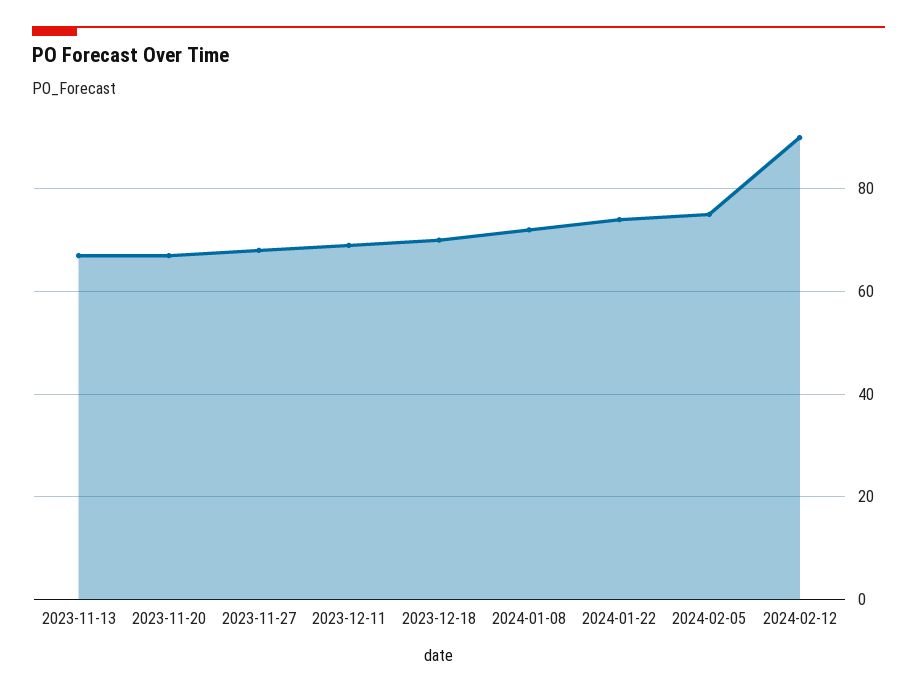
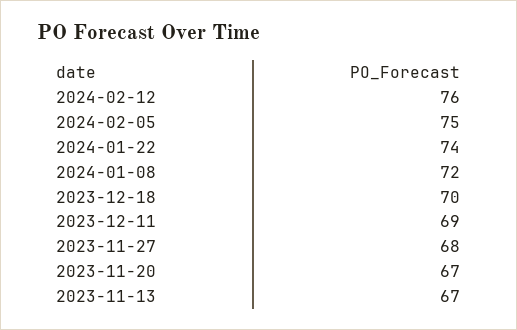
  {
    "2023-11-13": 67,
    "2023-11-20": 67,
    "2023-11-27": 68,
    "2023-12-11": 69,
    "2023-12-18": 70,
    "2024-01-08": 72,
    "2024-01-22": 74,
    "2024-02-05": 75,
-   "2024-02-12": 90
+   "2024-02-12": 76
  }

